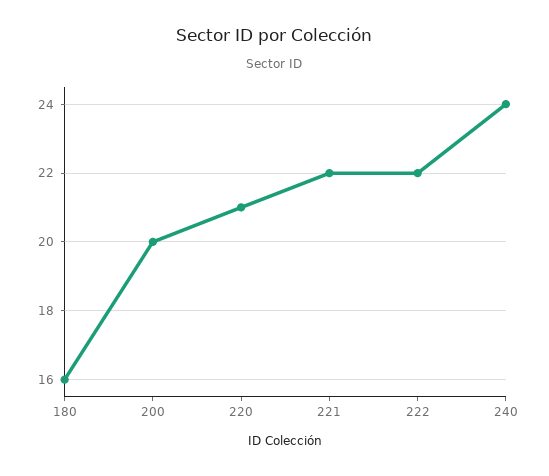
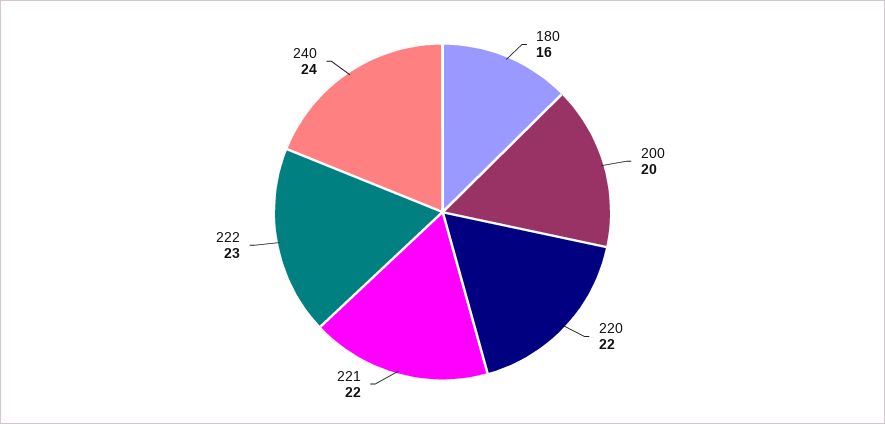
  {
    "180": 16,
    "200": 20,
-   "220": 21,
+   "220": 22,
    "221": 22,
-   "222": 22,
+   "222": 23,
    "240": 24
  }

